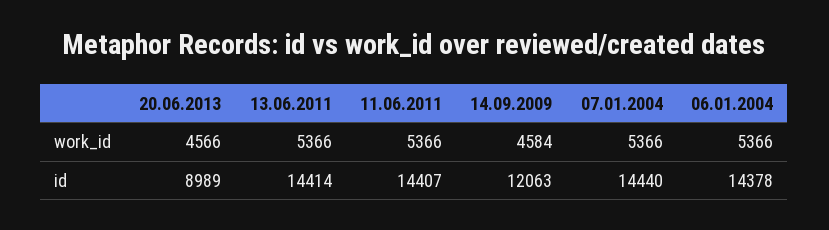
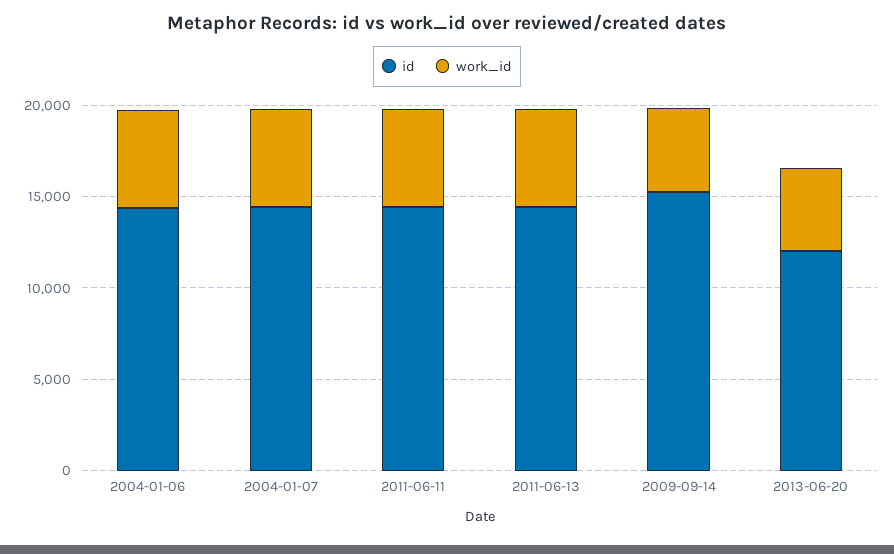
  {
    "work_id": {
      "20.06.2013": 4566,
      "13.06.2011": 5366,
      "11.06.2011": 5366,
      "14.09.2009": 4584,
      "07.01.2004": 5366,
      "06.01.2004": 5366
    },
    "id": {
-     "20.06.2013": 8989,
+     "20.06.2013": 12000,
      "13.06.2011": 14414,
      "11.06.2011": 14407,
-     "14.09.2009": 12063,
+     "14.09.2009": 15000,
      "07.01.2004": 14440,
      "06.01.2004": 14378
    }
  }

